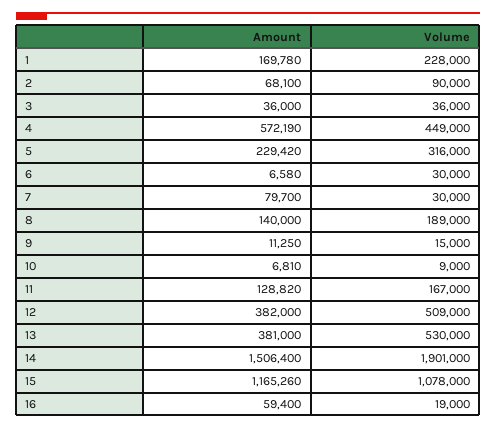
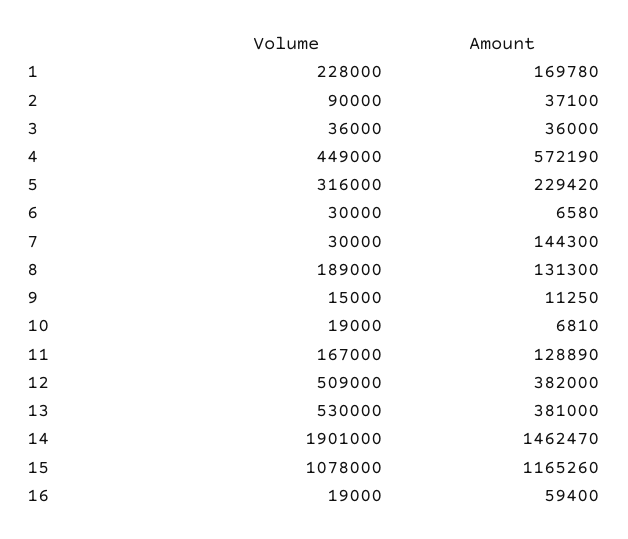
  {
    "Amount": {
      "1": 169780,
-     "2": 68100,
+     "2": 37100,
      "3": 36000,
      "4": 572190,
      "5": 229420,
      "6": 6580,
-     "7": 79700,
+     "7": 144300,
-     "8": 140000,
+     "8": 131300,
      "9": 11250,
      "10": 6810,
-     "11": 128820,
+     "11": 128890,
      "12": 382000,
      "13": 381000,
-     "14": 1506400,
+     "14": 1462470,
      "15": 1165260,
      "16": 59400
    },
    "Volume": {
      "1": 228000,
      "2": 90000,
      "3": 36000,
      "4": 449000,
      "5": 316000,
      "6": 30000,
      "7": 30000,
      "8": 189000,
      "9": 15000,
-     "10": 9000,
+     "10": 19000,
      "11": 167000,
      "12": 509000,
      "13": 530000,
      "14": 1901000,
      "15": 1078000,
      "16": 19000
    }
  }

